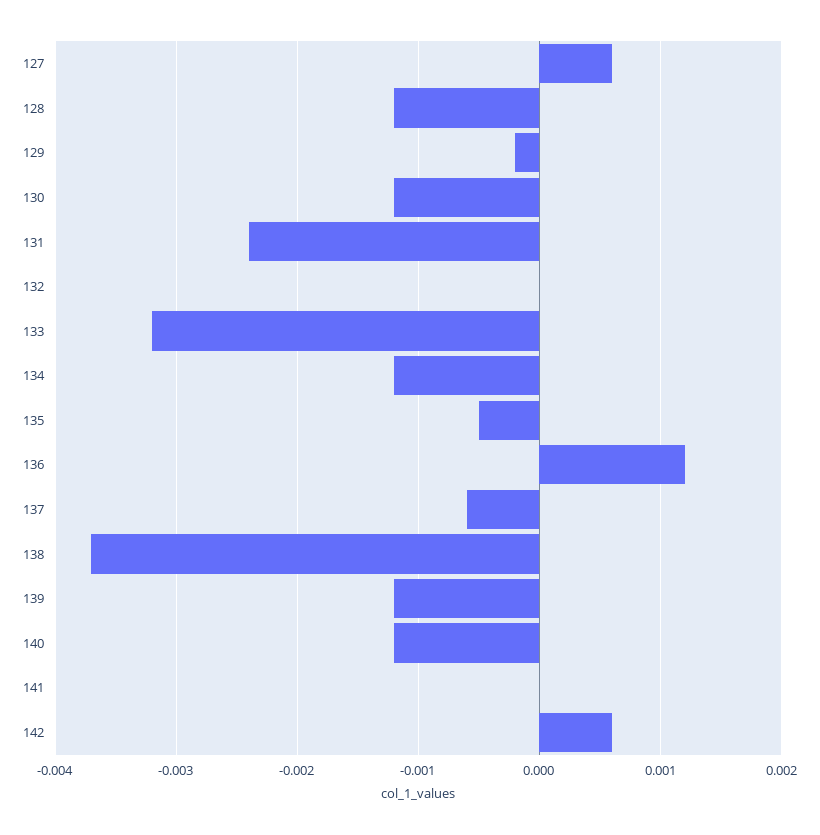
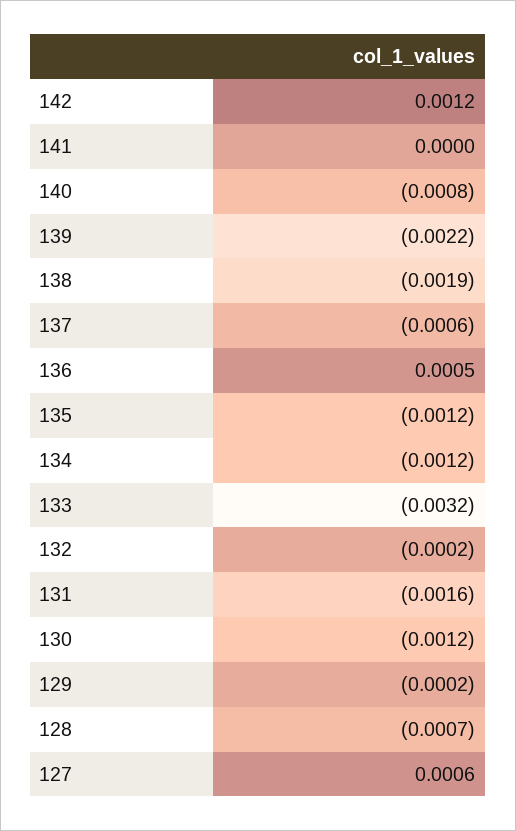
  {
    "127": 0.0006,
-   "128": -0.0012,
+   "128": -0.0007,
    "129": -0.0002,
    "130": -0.0012,
-   "131": -0.0024,
+   "131": -0.0016,
-   "132": 0,
+   "132": -0.0002,
    "133": -0.0032,
    "134": -0.0012,
-   "135": -0.0005,
+   "135": -0.0012,
-   "136": 0.0012,
+   "136": 0.0005,
    "137": -0.0006,
-   "138": -0.0037,
+   "138": -0.0019,
-   "139": -0.0012,
+   "139": -0.0022,
-   "140": -0.0012,
+   "140": -0.0008,
    "141": 0,
-   "142": 0.0006
+   "142": 0.0012
  }

